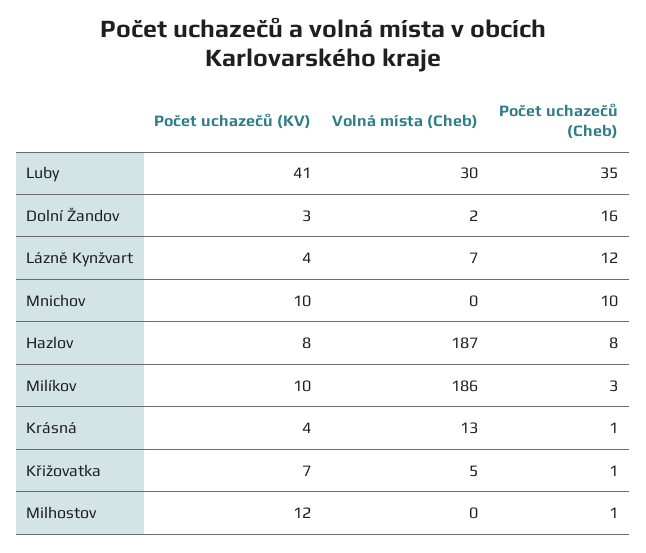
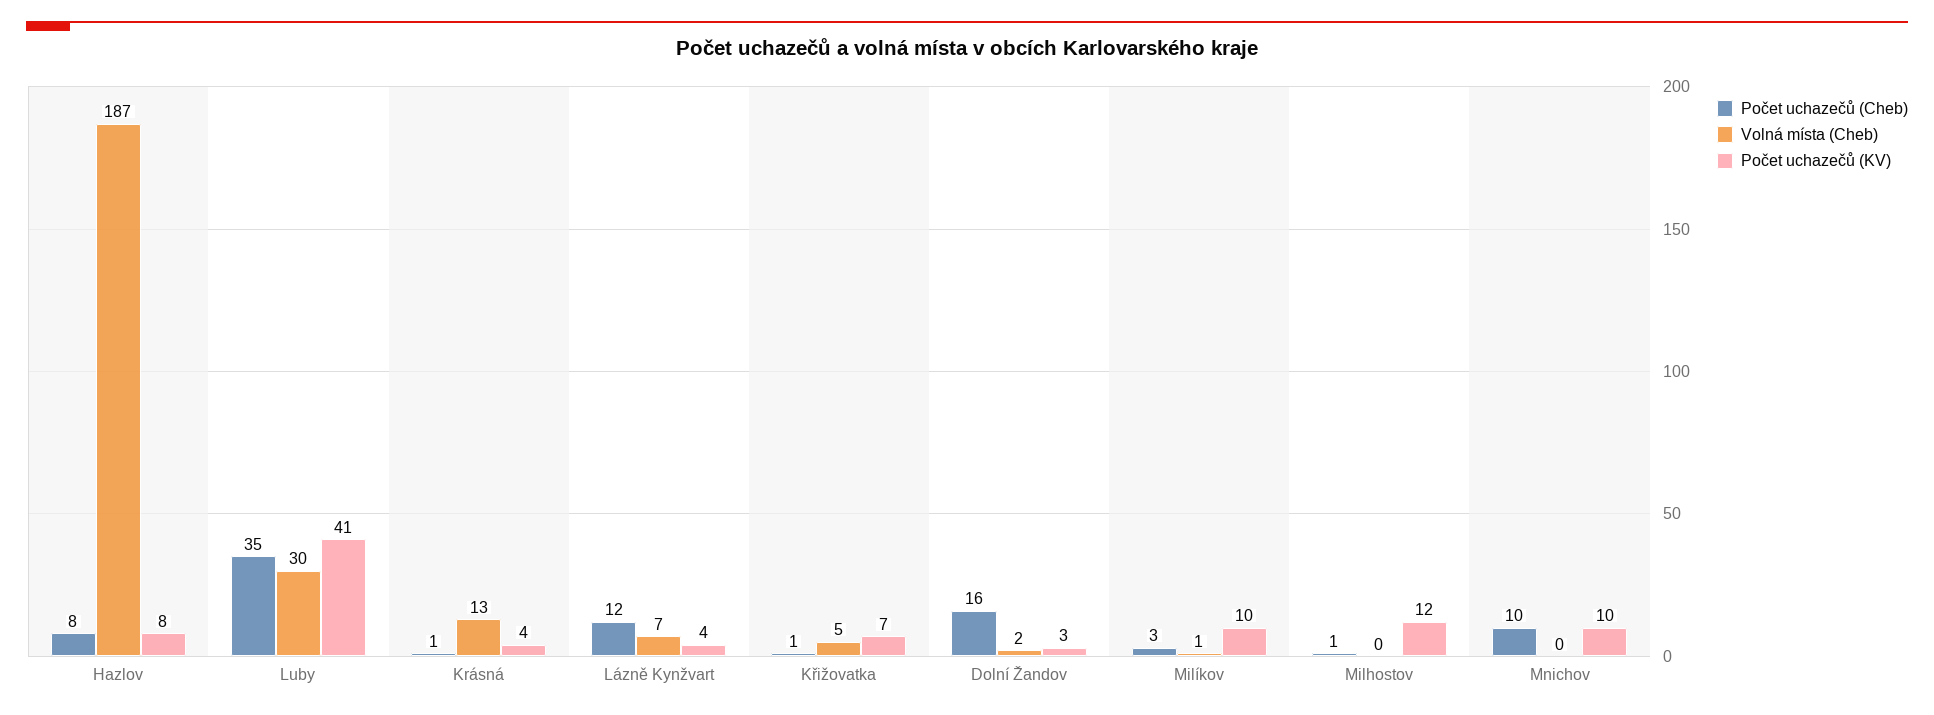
  {
    "Počet uchazečů (KV)": {
      "Luby": 41,
      "Dolní Žandov": 3,
      "Lázně Kynžvart": 4,
      "Mnichov": 10,
      "Hazlov": 8,
      "Milíkov": 10,
      "Krásná": 4,
      "Křižovatka": 7,
      "Milhostov": 12
    },
    "Volná místa (Cheb)": {
      "Luby": 30,
      "Dolní Žandov": 2,
      "Lázně Kynžvart": 7,
      "Mnichov": 0,
      "Hazlov": 187,
-     "Milíkov": 186,
+     "Milíkov": 1,
      "Krásná": 13,
      "Křižovatka": 5,
      "Milhostov": 0
    },
    "Počet uchazečů (Cheb)": {
      "Luby": 35,
      "Dolní Žandov": 16,
      "Lázně Kynžvart": 12,
      "Mnichov": 10,
      "Hazlov": 8,
      "Milíkov": 3,
      "Krásná": 1,
      "Křižovatka": 1,
      "Milhostov": 1
    }
  }

